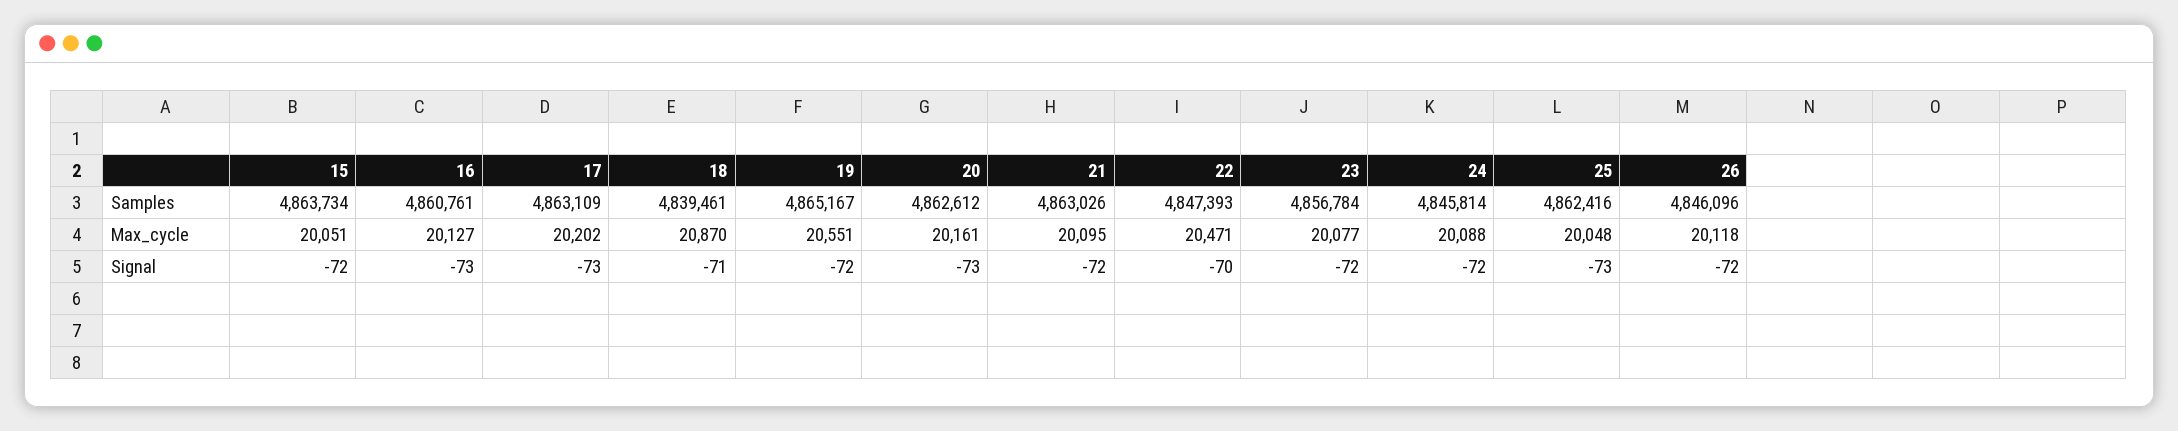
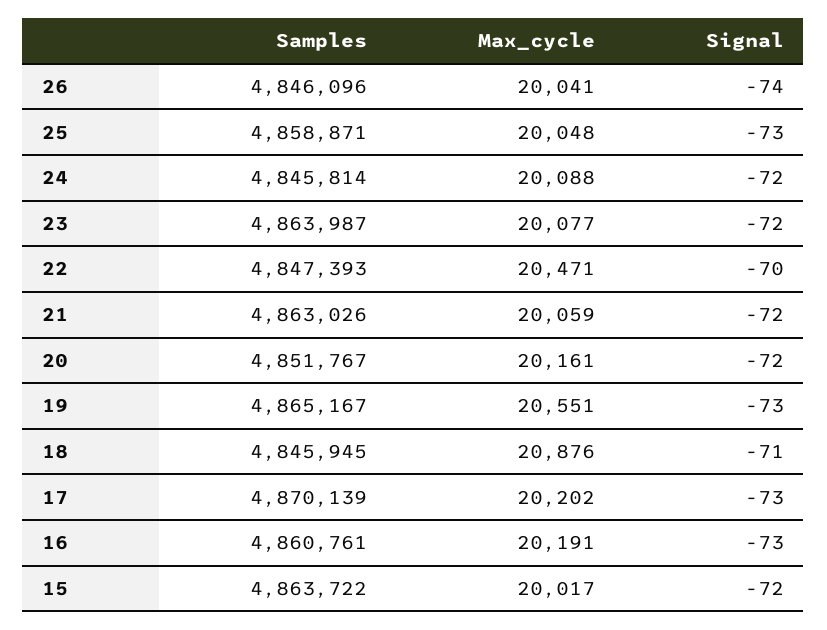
  {
    "15": {
-     "Samples": 4863734,
+     "Samples": 4863722,
-     "Max_cycle": 20051,
+     "Max_cycle": 20017,
      "Signal": -72
    },
    "16": {
      "Samples": 4860761,
-     "Max_cycle": 20127,
+     "Max_cycle": 20191,
      "Signal": -73
    },
    "17": {
-     "Samples": 4863109,
+     "Samples": 4870139,
      "Max_cycle": 20202,
      "Signal": -73
    },
    "18": {
-     "Samples": 4839461,
+     "Samples": 4845945,
-     "Max_cycle": 20870,
+     "Max_cycle": 20876,
      "Signal": -71
    },
    "19": {
      "Samples": 4865167,
      "Max_cycle": 20551,
-     "Signal": -72
+     "Signal": -73
    },
    "20": {
-     "Samples": 4862612,
+     "Samples": 4851767,
      "Max_cycle": 20161,
-     "Signal": -73
+     "Signal": -72
    },
    "21": {
      "Samples": 4863026,
-     "Max_cycle": 20095,
+     "Max_cycle": 20059,
      "Signal": -72
    },
    "22": {
      "Samples": 4847393,
      "Max_cycle": 20471,
      "Signal": -70
    },
    "23": {
-     "Samples": 4856784,
+     "Samples": 4863987,
      "Max_cycle": 20077,
      "Signal": -72
    },
    "24": {
      "Samples": 4845814,
      "Max_cycle": 20088,
      "Signal": -72
    },
    "25": {
-     "Samples": 4862416,
+     "Samples": 4858871,
      "Max_cycle": 20048,
      "Signal": -73
    },
    "26": {
      "Samples": 4846096,
-     "Max_cycle": 20118,
+     "Max_cycle": 20041,
-     "Signal": -72
+     "Signal": -74
    }
  }

